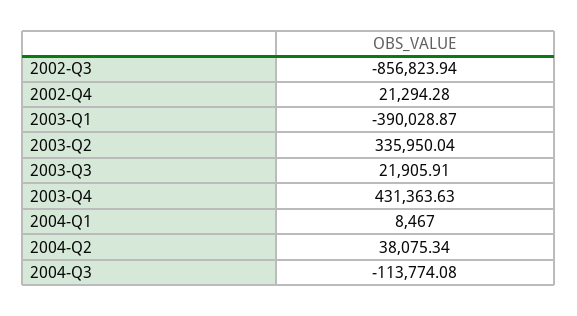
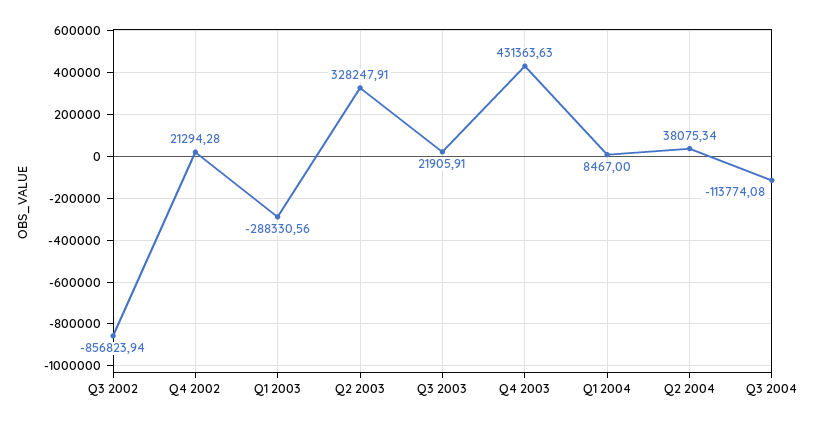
  {
    "2002-Q3": -856823.94,
    "2002-Q4": 21294.28,
-   "2003-Q1": -390028.87,
+   "2003-Q1": -288330.56,
-   "2003-Q2": 335950.04,
+   "2003-Q2": 328247.91,
    "2003-Q3": 21905.91,
    "2003-Q4": 431363.63,
    "2004-Q1": 8467,
    "2004-Q2": 38075.34,
    "2004-Q3": -113774.08
  }

